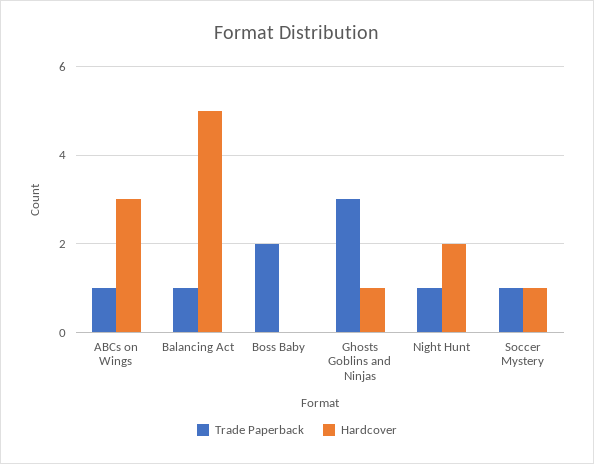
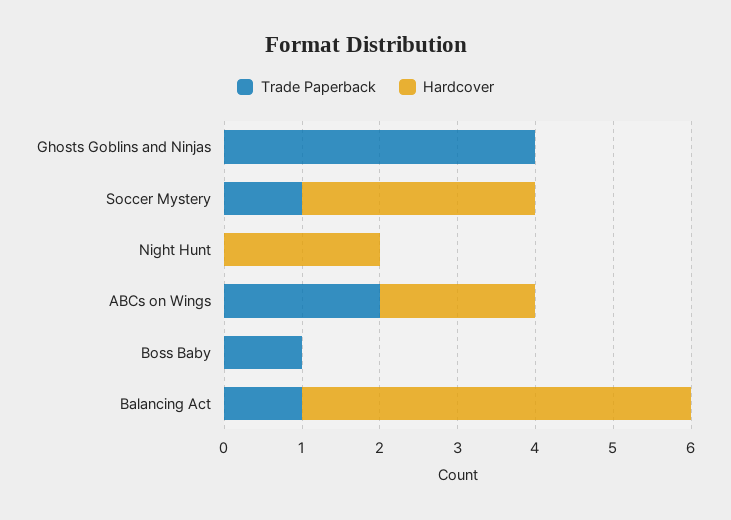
  {
    "Trade Paperback": {
-     "ABCs on Wings": 1,
+     "ABCs on Wings": 2,
      "Balancing Act": 1,
-     "Boss Baby": 2,
+     "Boss Baby": 1,
-     "Ghosts Goblins and Ninjas": 3,
+     "Ghosts Goblins and Ninjas": 4,
-     "Night Hunt": 1,
+     "Night Hunt": 0,
      "Soccer Mystery": 1
    },
    "Hardcover": {
-     "ABCs on Wings": 3,
+     "ABCs on Wings": 2,
      "Balancing Act": 5,
      "Boss Baby": 0,
-     "Ghosts Goblins and Ninjas": 1,
+     "Ghosts Goblins and Ninjas": 0,
      "Night Hunt": 2,
-     "Soccer Mystery": 1
+     "Soccer Mystery": 3
    }
  }

